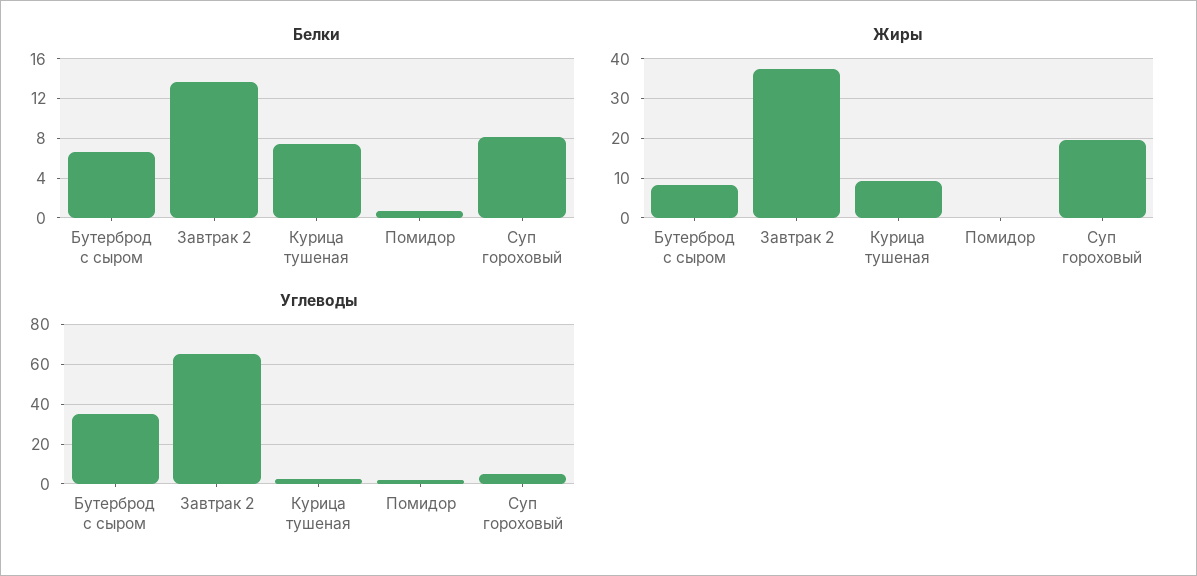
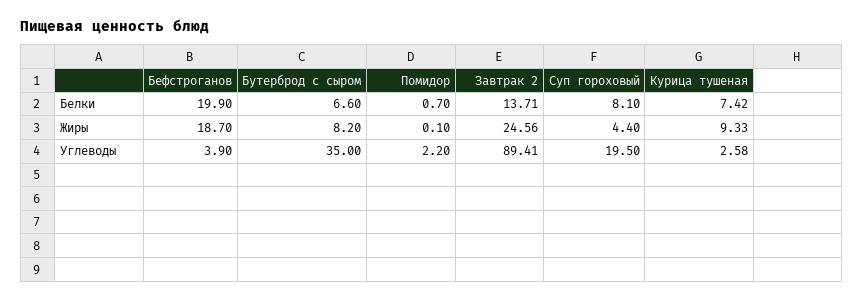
  {
    "Белки": {
      "Бутерброд с сыром": 6.6,
      "Завтрак 2": 13.71,
      "Курица тушеная": 7.42,
      "Помидор": 0.7,
-     "Суп гороховый": 8.1
+     "Суп гороховый": 8.1,
+     "Бефстроганов": 19.9
    },
    "Жиры": {
      "Бутерброд с сыром": 8.2,
-     "Завтрак 2": 38,
+     "Завтрак 2": 24.56,
      "Курица тушеная": 9.33,
      "Помидор": 0.1,
-     "Суп гороховый": 20
+     "Суп гороховый": 4.4,
+     "Бефстроганов": 18.7
    },
    "Углеводы": {
      "Бутерброд с сыром": 35,
-     "Завтрак 2": 65,
+     "Завтрак 2": 89.41,
      "Курица тушеная": 2.58,
      "Помидор": 2.2,
-     "Суп гороховый": 5
+     "Суп гороховый": 19.5,
+     "Бефстроганов": 3.9
    }
  }

